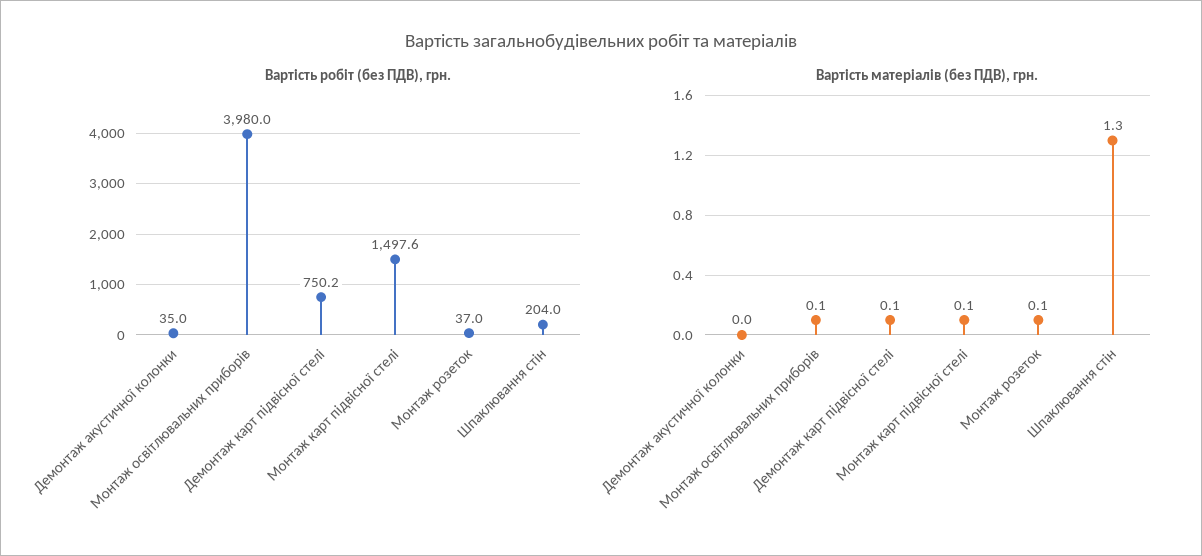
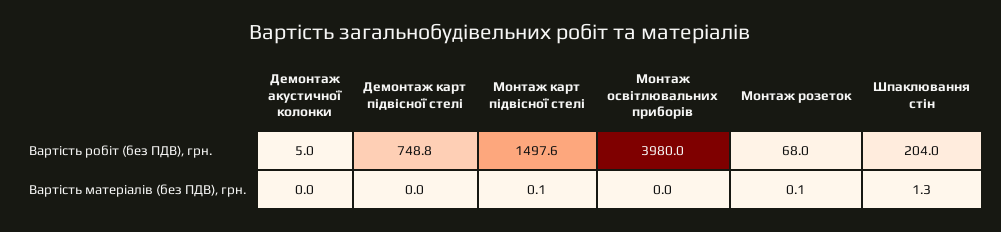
  {
    "Вартість робіт (без ПДВ), грн.": {
-     "Демонтаж акустичної колонки": 35,
+     "Демонтаж акустичної колонки": 5,
      "Монтаж освітлювальних приборів": 3980,
-     "Демонтаж карт підвісної стелі": 750.2,
+     "Демонтаж карт підвісної стелі": 748.8,
      "Монтаж карт підвісної стелі": 1497.6,
-     "Монтаж розеток": 37,
+     "Монтаж розеток": 68,
      "Шпаклювання стін": 204
    },
    "Вартість матеріалів (без ПДВ), грн.": {
      "Демонтаж акустичної колонки": 0,
-     "Монтаж освітлювальних приборів": 0.1,
+     "Монтаж освітлювальних приборів": 0,
-     "Демонтаж карт підвісної стелі": 0.1,
+     "Демонтаж карт підвісної стелі": 0,
      "Монтаж карт підвісної стелі": 0.1,
      "Монтаж розеток": 0.1,
      "Шпаклювання стін": 1.3
    }
  }

